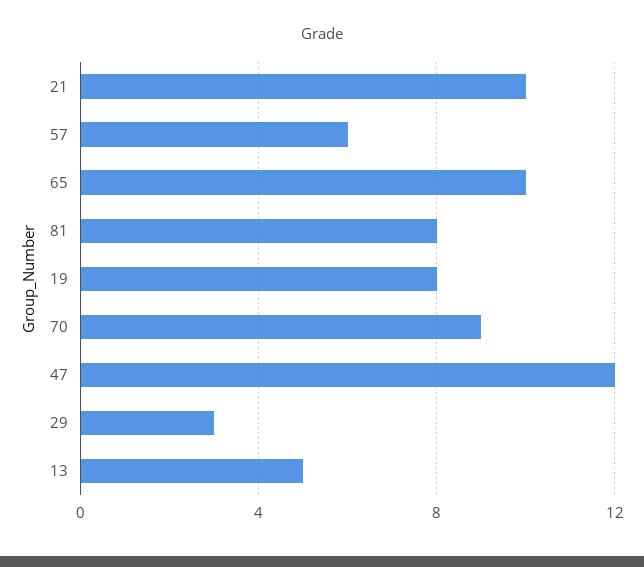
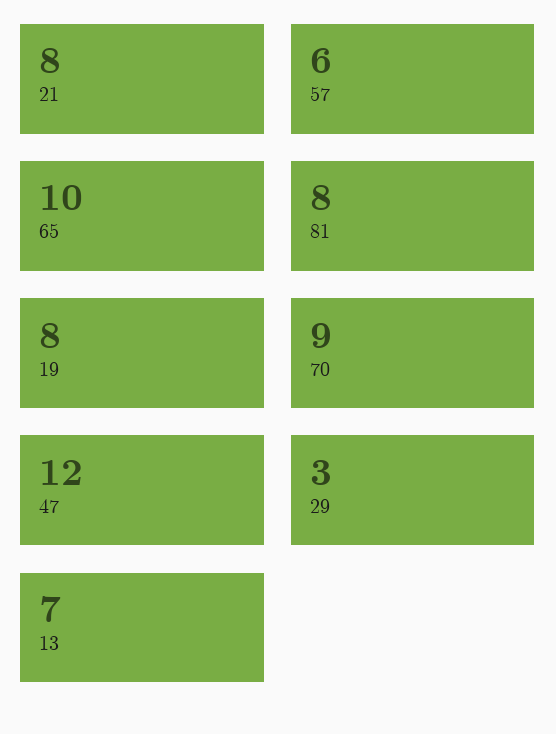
  {
-   "21": 10,
+   "21": 8,
    "57": 6,
    "65": 10,
    "81": 8,
    "19": 8,
    "70": 9,
    "47": 12,
    "29": 3,
-   "13": 5
+   "13": 7
  }

